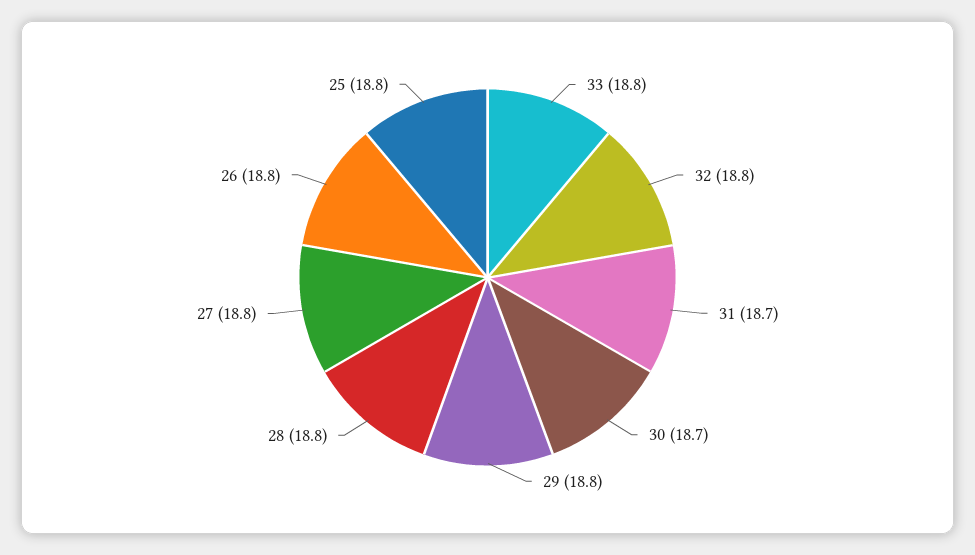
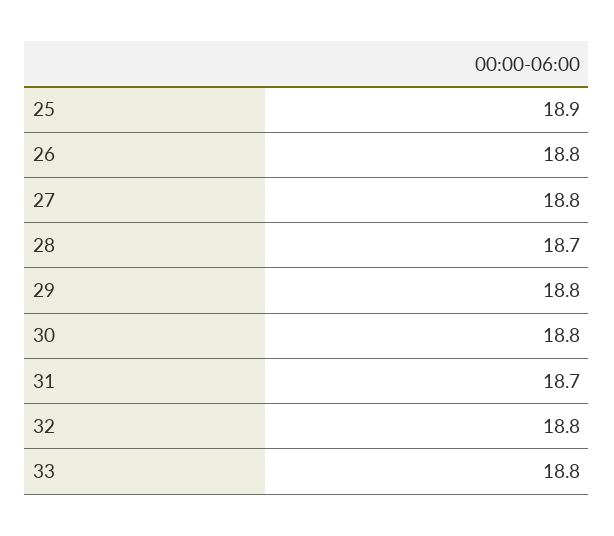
  {
    "33": 18.8,
    "32": 18.8,
    "31": 18.7,
-   "30": 18.7,
+   "30": 18.8,
    "29": 18.8,
-   "28": 18.8,
+   "28": 18.7,
    "27": 18.8,
    "26": 18.8,
-   "25": 18.8
+   "25": 18.9
  }

